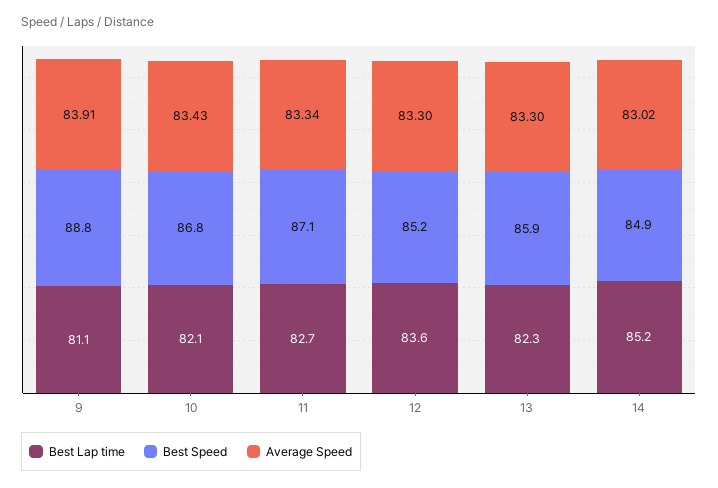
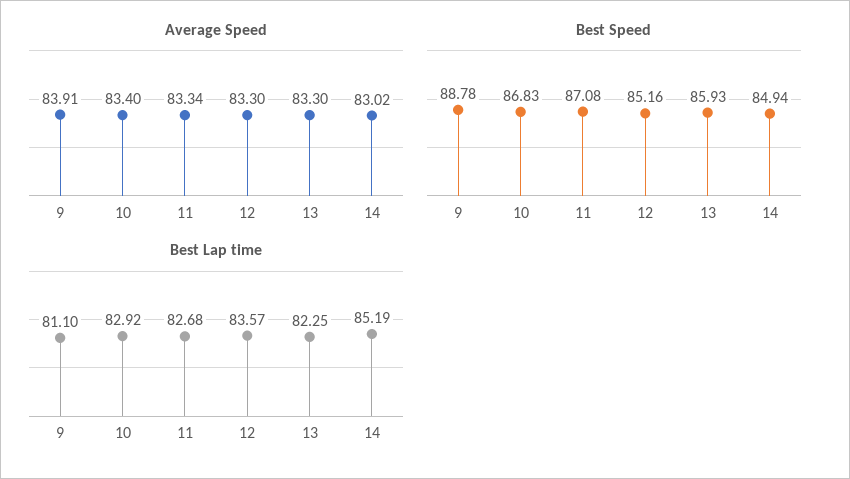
  {
    "Best Lap time": {
      "9": 81.1,
-     "10": 82.1,
+     "10": 82.92,
      "11": 82.68,
      "12": 83.57,
      "13": 82.25,
      "14": 85.19
    },
    "Best Speed": {
      "9": 88.78,
      "10": 86.83,
      "11": 87.08,
      "12": 85.16,
      "13": 85.93,
      "14": 84.94
    },
    "Average Speed": {
      "9": 83.91,
-     "10": 83.43,
+     "10": 83.4,
      "11": 83.34,
      "12": 83.3,
      "13": 83.3,
      "14": 83.02
    }
  }

